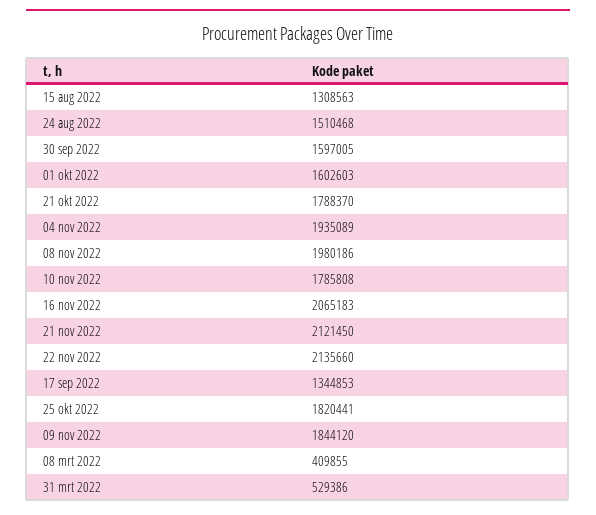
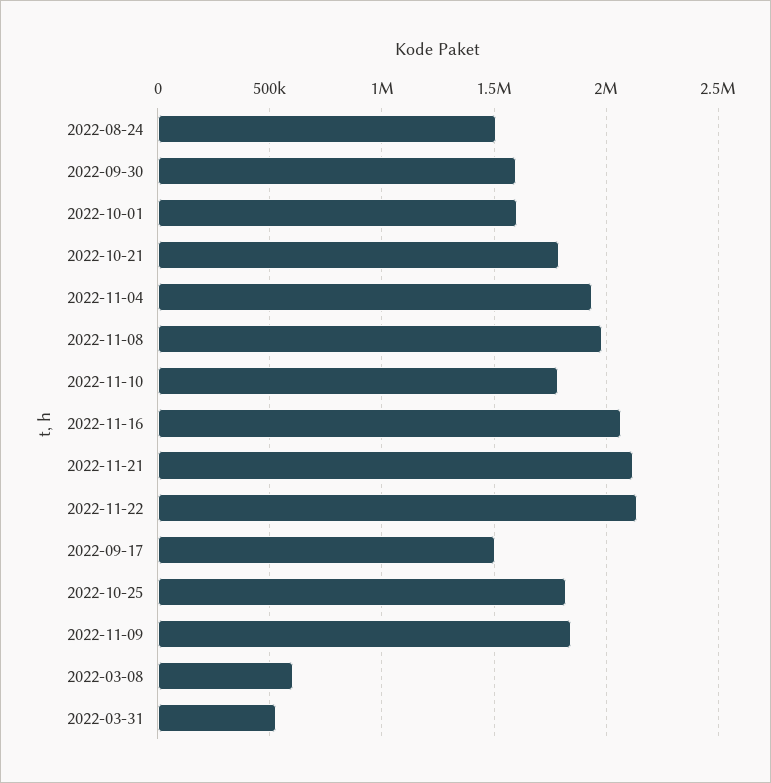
  {
-   "15 aug 2022": 1308563,
    "24 aug 2022": 1510468,
    "30 sep 2022": 1597005,
    "01 okt 2022": 1602603,
    "21 okt 2022": 1788370,
    "04 nov 2022": 1935089,
    "08 nov 2022": 1980186,
    "10 nov 2022": 1785808,
    "16 nov 2022": 2065183,
    "21 nov 2022": 2121450,
    "22 nov 2022": 2135660,
-   "17 sep 2022": 1344853,
+   "17 sep 2022": 1500000,
    "25 okt 2022": 1820441,
    "09 nov 2022": 1844120,
-   "08 mrt 2022": 409855,
+   "08 mrt 2022": 600000,
    "31 mrt 2022": 529386
  }

